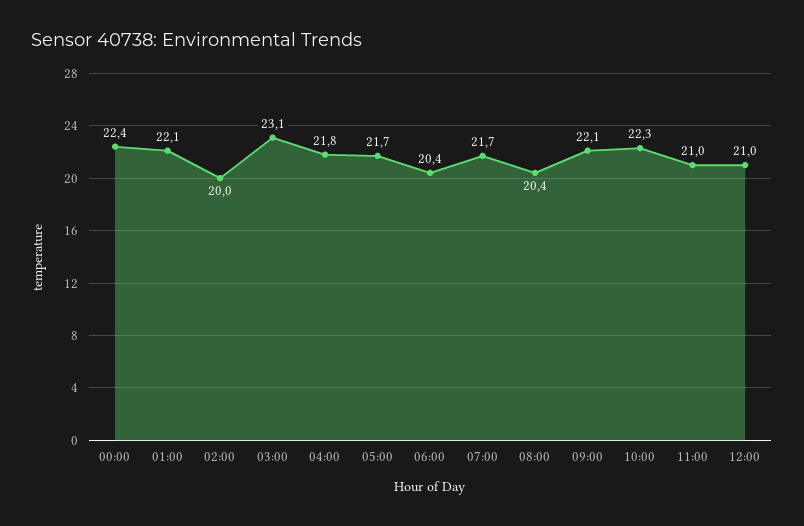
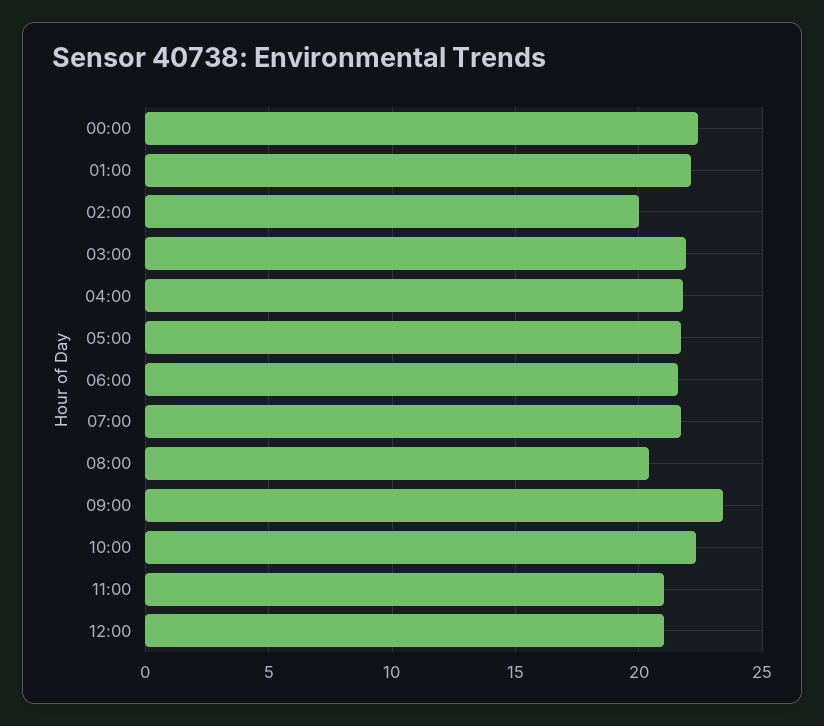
  {
    "00:00": 22.4,
    "01:00": 22.1,
    "02:00": 20,
-   "03:00": 23.1,
+   "03:00": 22,
    "04:00": 21.8,
    "05:00": 21.7,
-   "06:00": 20.4,
+   "06:00": 21.5,
    "07:00": 21.7,
    "08:00": 20.4,
-   "09:00": 22.1,
+   "09:00": 23.5,
    "10:00": 22.3,
    "11:00": 21,
    "12:00": 21
  }

